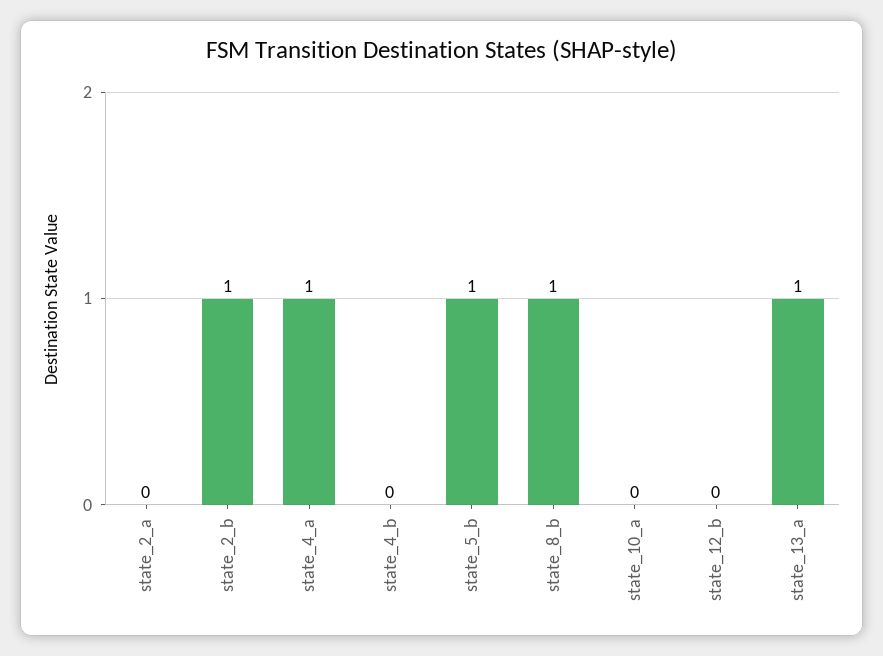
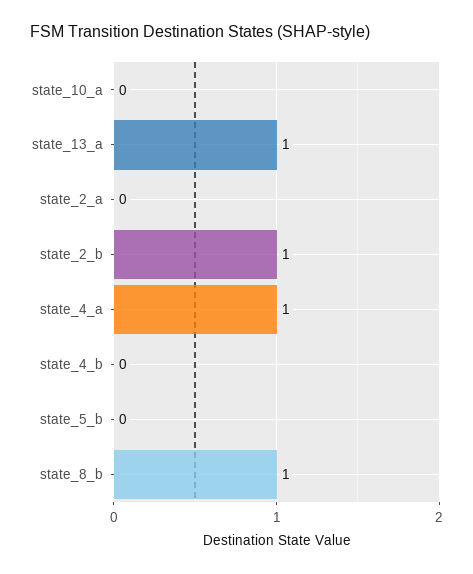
  {
    "state_2_a": 0,
    "state_2_b": 1,
    "state_4_a": 1,
    "state_4_b": 0,
-   "state_5_b": 1,
+   "state_5_b": 0,
    "state_8_b": 1,
    "state_10_a": 0,
-   "state_12_b": 0,
    "state_13_a": 1
  }

